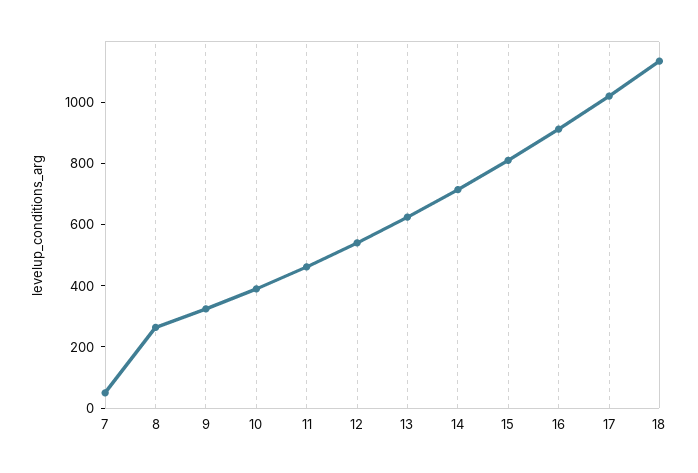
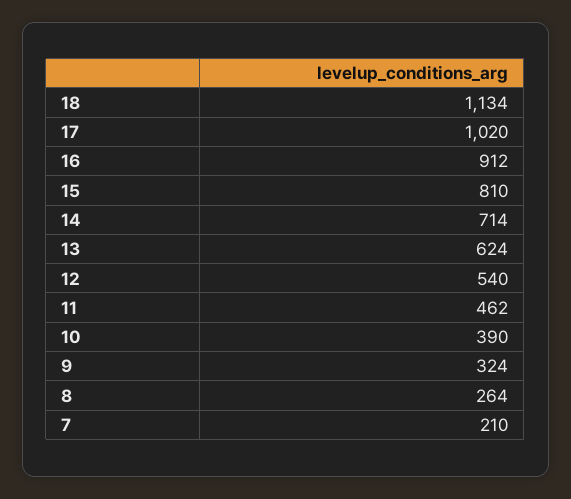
  {
-   "7": 50,
+   "7": 210,
    "8": 264,
    "9": 324,
    "10": 390,
    "11": 462,
    "12": 540,
    "13": 624,
    "14": 714,
    "15": 810,
    "16": 912,
    "17": 1020,
    "18": 1134
  }

